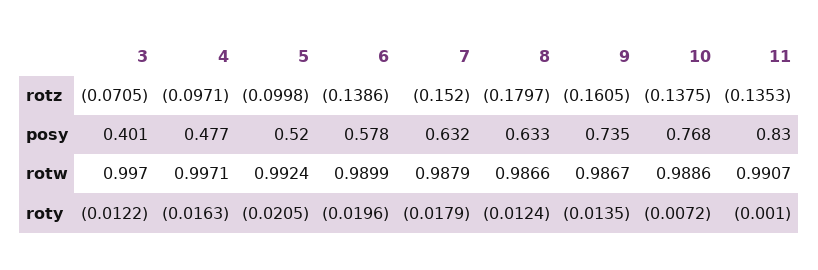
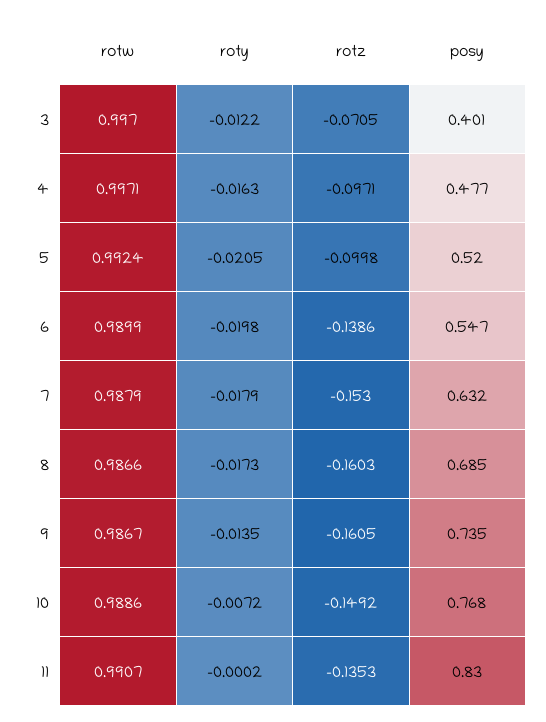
  {
    "3": {
      "rotz": -0.0705,
      "posy": 0.401,
      "rotw": 0.997,
      "roty": -0.0122
    },
    "4": {
      "rotz": -0.0971,
      "posy": 0.477,
      "rotw": 0.9971,
      "roty": -0.0163
    },
    "5": {
      "rotz": -0.0998,
      "posy": 0.52,
      "rotw": 0.9924,
      "roty": -0.0205
    },
    "6": {
      "rotz": -0.1386,
-     "posy": 0.578,
+     "posy": 0.547,
      "rotw": 0.9899,
-     "roty": -0.0196
+     "roty": -0.0198
    },
    "7": {
-     "rotz": -0.152,
+     "rotz": -0.153,
      "posy": 0.632,
      "rotw": 0.9879,
      "roty": -0.0179
    },
    "8": {
-     "rotz": -0.1797,
+     "rotz": -0.1603,
-     "posy": 0.633,
+     "posy": 0.685,
      "rotw": 0.9866,
-     "roty": -0.0124
+     "roty": -0.0173
    },
    "9": {
      "rotz": -0.1605,
      "posy": 0.735,
      "rotw": 0.9867,
      "roty": -0.0135
    },
    "10": {
-     "rotz": -0.1375,
+     "rotz": -0.1492,
      "posy": 0.768,
      "rotw": 0.9886,
      "roty": -0.0072
    },
    "11": {
      "rotz": -0.1353,
      "posy": 0.83,
      "rotw": 0.9907,
-     "roty": -0.001
+     "roty": -0.0002
    }
  }

